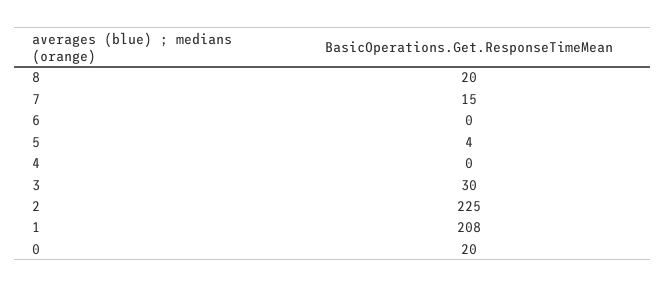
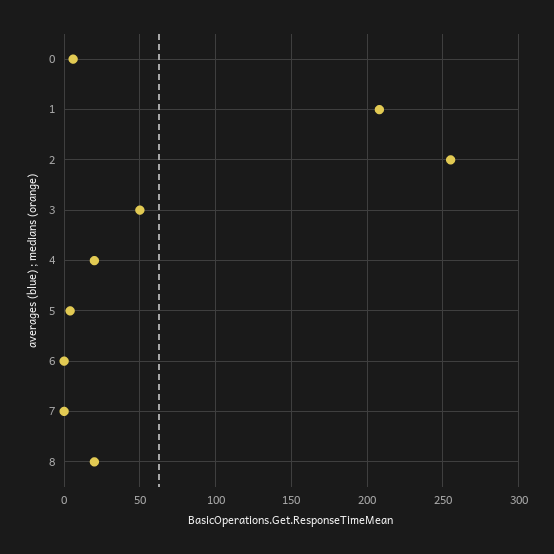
  {
    "8": 20,
-   "7": 15,
+   "7": 0,
    "6": 0,
    "5": 4,
-   "4": 0,
+   "4": 20,
-   "3": 30,
+   "3": 50,
-   "2": 225,
+   "2": 255,
    "1": 208,
-   "0": 20
+   "0": 5
  }

